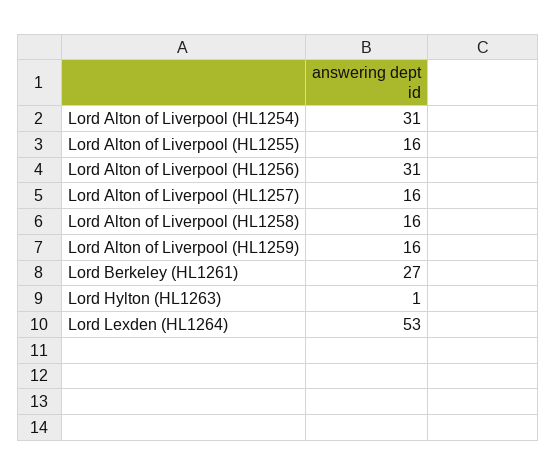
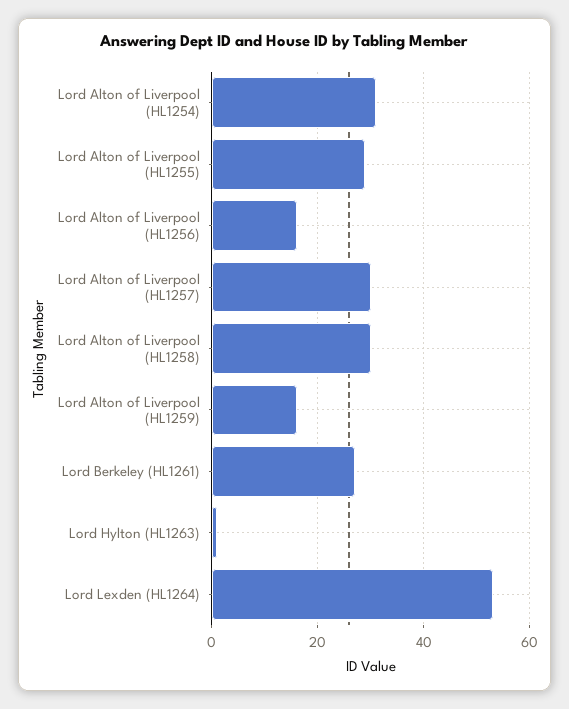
  {
    "Lord Alton of Liverpool (HL1254)": 31,
-   "Lord Alton of Liverpool (HL1255)": 16,
+   "Lord Alton of Liverpool (HL1255)": 30,
-   "Lord Alton of Liverpool (HL1256)": 31,
+   "Lord Alton of Liverpool (HL1256)": 15,
-   "Lord Alton of Liverpool (HL1257)": 16,
+   "Lord Alton of Liverpool (HL1257)": 30,
-   "Lord Alton of Liverpool (HL1258)": 16,
+   "Lord Alton of Liverpool (HL1258)": 30,
    "Lord Alton of Liverpool (HL1259)": 16,
    "Lord Berkeley (HL1261)": 27,
    "Lord Hylton (HL1263)": 1,
    "Lord Lexden (HL1264)": 53
  }

